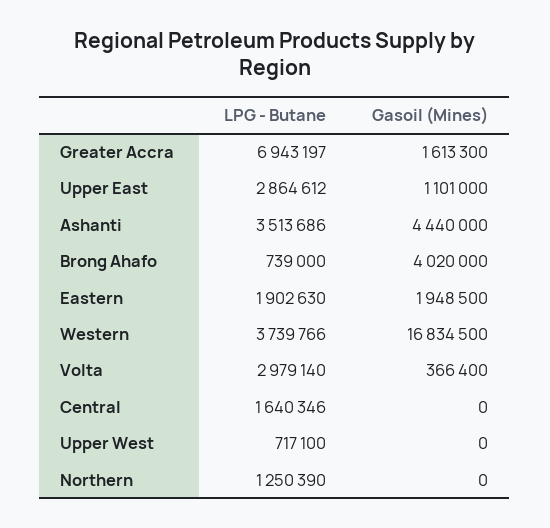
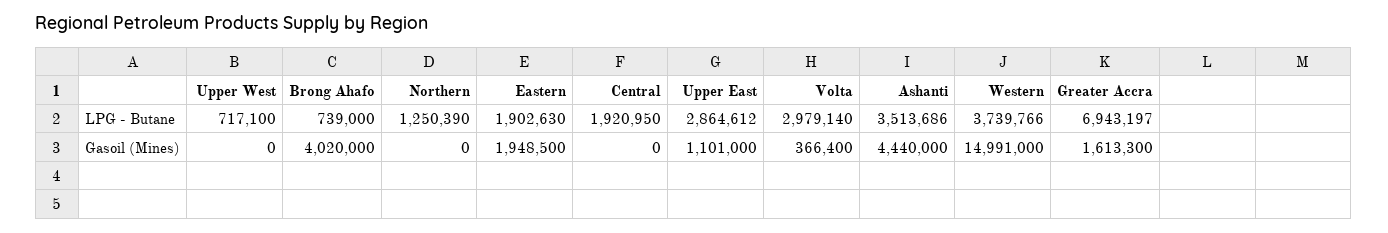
  {
    "LPG - Butane": {
      "Greater Accra": 6943197,
      "Upper East": 2864612,
      "Ashanti": 3513686,
      "Brong Ahafo": 739000,
      "Eastern": 1902630,
      "Western": 3739766,
      "Volta": 2979140,
-     "Central": 1640346,
+     "Central": 1920950,
      "Upper West": 717100,
      "Northern": 1250390
    },
    "Gasoil (Mines)": {
      "Greater Accra": 1613300,
      "Upper East": 1101000,
      "Ashanti": 4440000,
      "Brong Ahafo": 4020000,
      "Eastern": 1948500,
-     "Western": 16834500,
+     "Western": 14991000,
      "Volta": 366400,
      "Central": 0,
      "Upper West": 0,
      "Northern": 0
    }
  }

